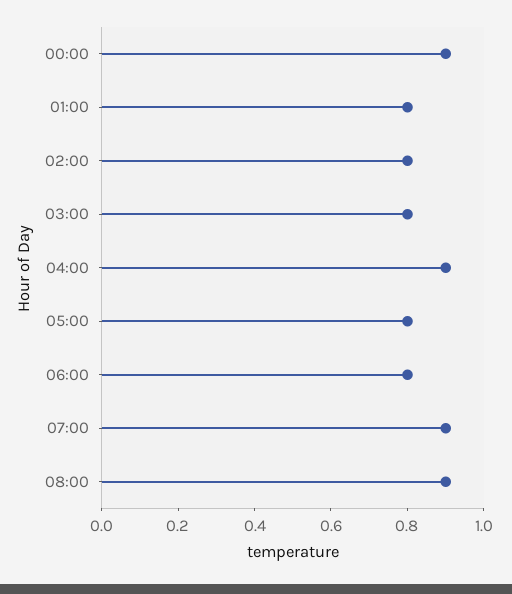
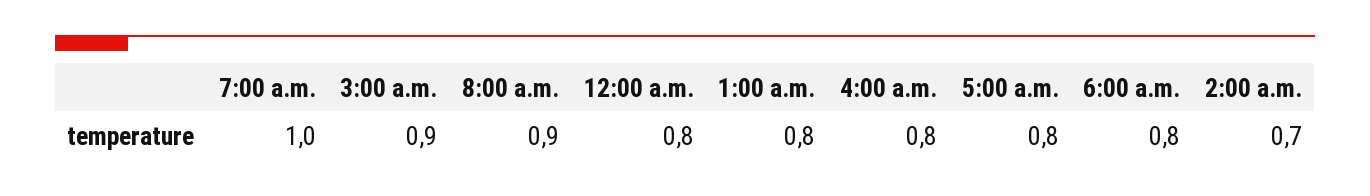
  {
-   "00:00": 0.9,
+   "00:00": 0.8,
    "01:00": 0.8,
-   "02:00": 0.8,
+   "02:00": 0.7,
-   "03:00": 0.8,
+   "03:00": 0.9,
-   "04:00": 0.9,
+   "04:00": 0.8,
    "05:00": 0.8,
    "06:00": 0.8,
-   "07:00": 0.9,
+   "07:00": 1,
    "08:00": 0.9
  }

